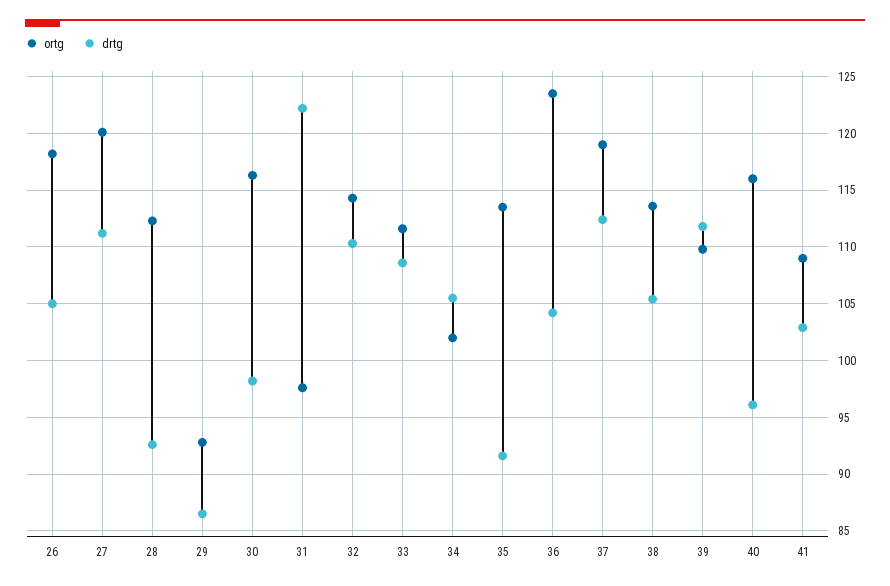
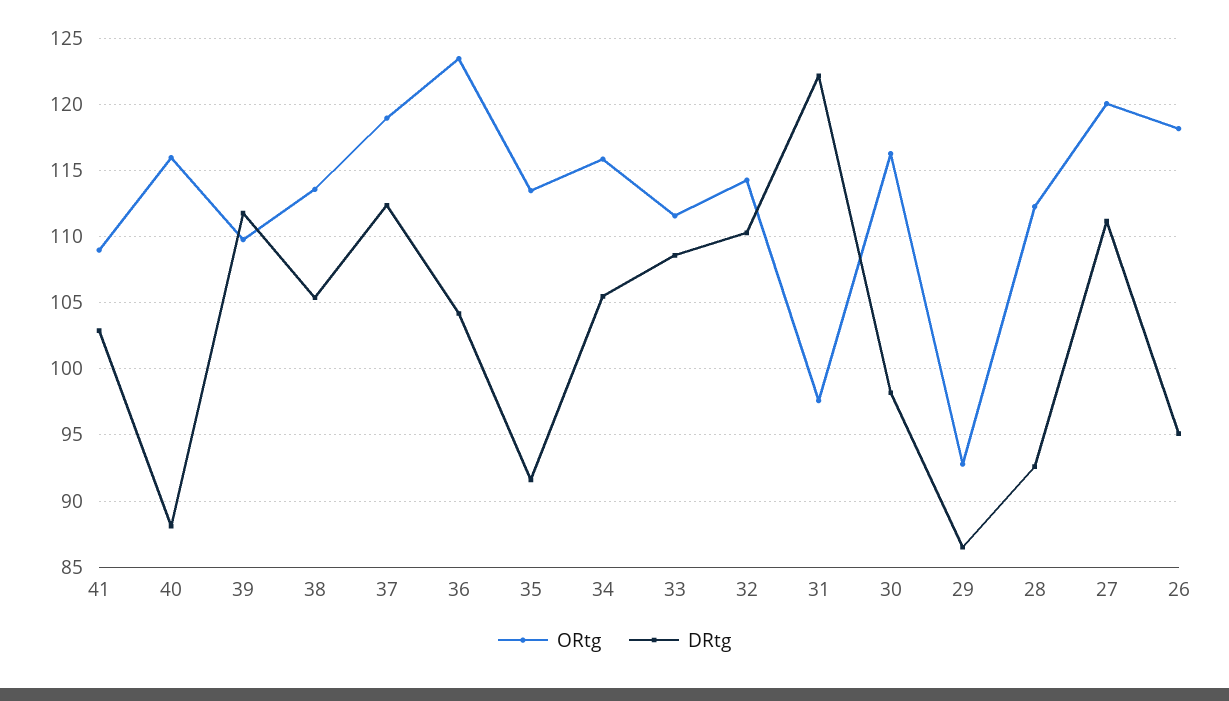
  {
    "ortg": {
      "26": 118,
      "27": 120,
      "28": 112.5,
      "29": 93,
      "30": 116.5,
      "31": 97.5,
      "32": 114.5,
      "33": 111.5,
-     "34": 102,
+     "34": 116,
      "35": 113.5,
      "36": 123.5,
      "37": 119,
      "38": 113.5,
      "39": 110,
      "40": 116,
      "41": 109
    },
    "drtg": {
-     "26": 105,
+     "26": 95,
      "27": 111,
      "28": 92.5,
      "29": 86.5,
      "30": 98,
      "31": 122,
      "32": 110.5,
      "33": 108.5,
      "34": 105.5,
      "35": 91.5,
      "36": 104,
      "37": 112.5,
      "38": 105.5,
      "39": 112,
-     "40": 96,
+     "40": 88,
      "41": 103
    }
  }

